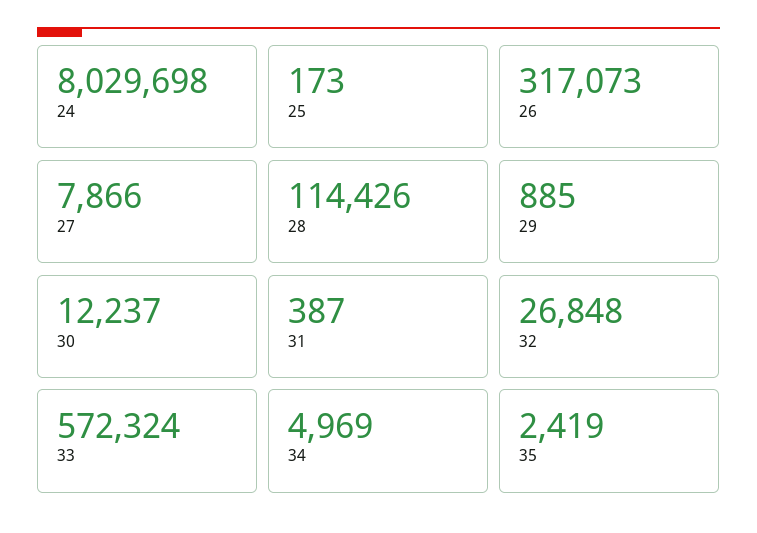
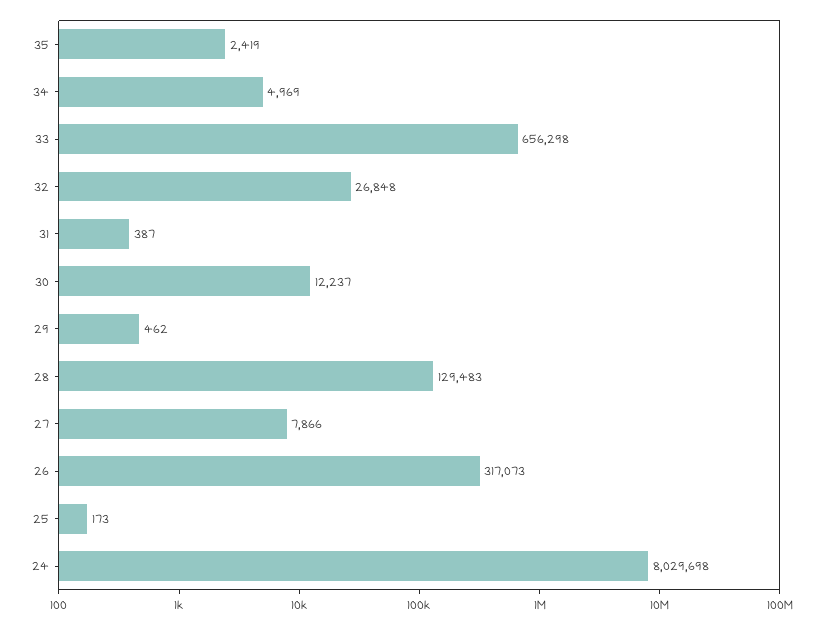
  {
    "24": 8029698,
    "25": 173,
    "26": 317073,
    "27": 7866,
-   "28": 114426,
+   "28": 129483,
-   "29": 885,
+   "29": 462,
    "30": 12237,
    "31": 387,
    "32": 26848,
-   "33": 572324,
+   "33": 656298,
    "34": 4969,
    "35": 2419
  }

